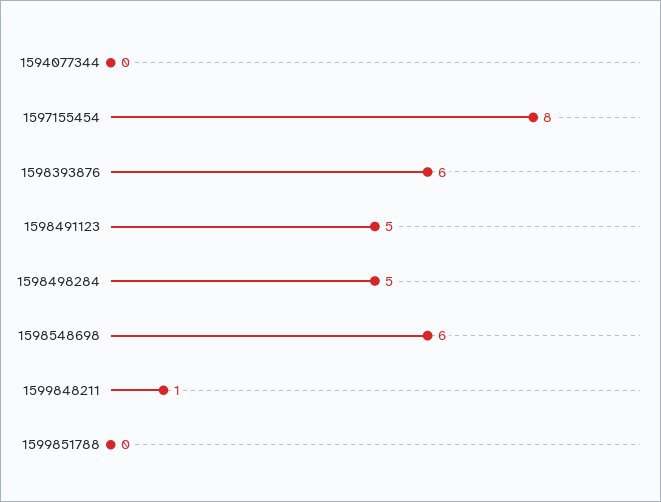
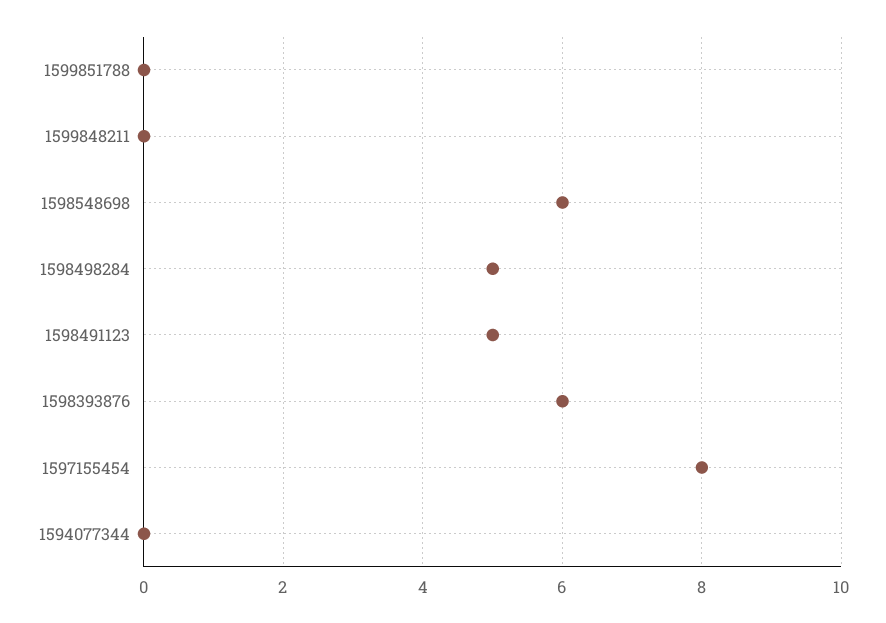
  {
    "1594077344": 0,
    "1597155454": 8,
    "1598393876": 6,
    "1598491123": 5,
    "1598498284": 5,
    "1598548698": 6,
-   "1599848211": 1,
+   "1599848211": 0,
    "1599851788": 0
  }

